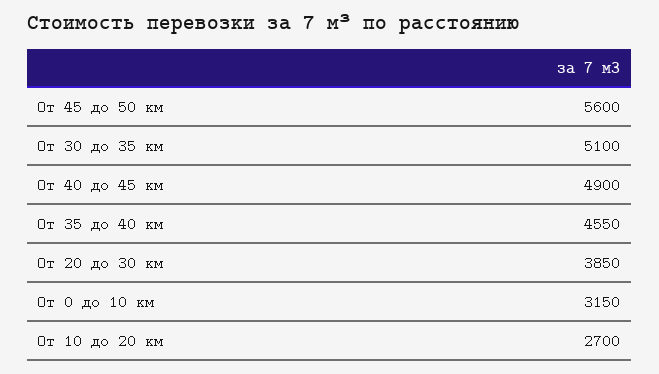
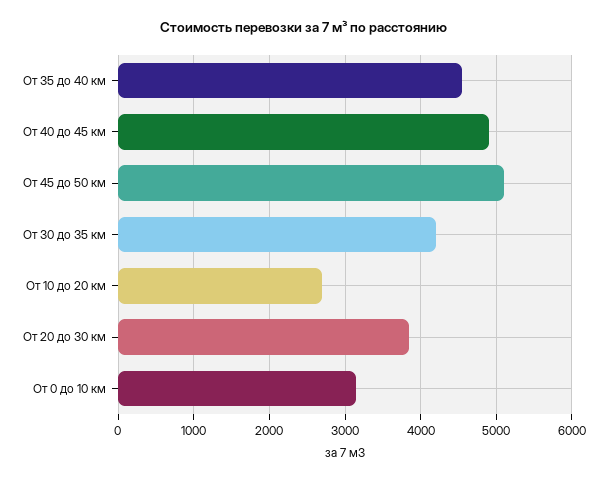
  {
-   "От 45 до 50 км": 5600,
+   "От 45 до 50 км": 5100,
-   "От 30 до 35 км": 5100,
+   "От 30 до 35 км": 4200,
    "От 40 до 45 км": 4900,
    "От 35 до 40 км": 4550,
    "От 20 до 30 км": 3850,
    "От 0 до 10 км": 3150,
    "От 10 до 20 км": 2700
  }

